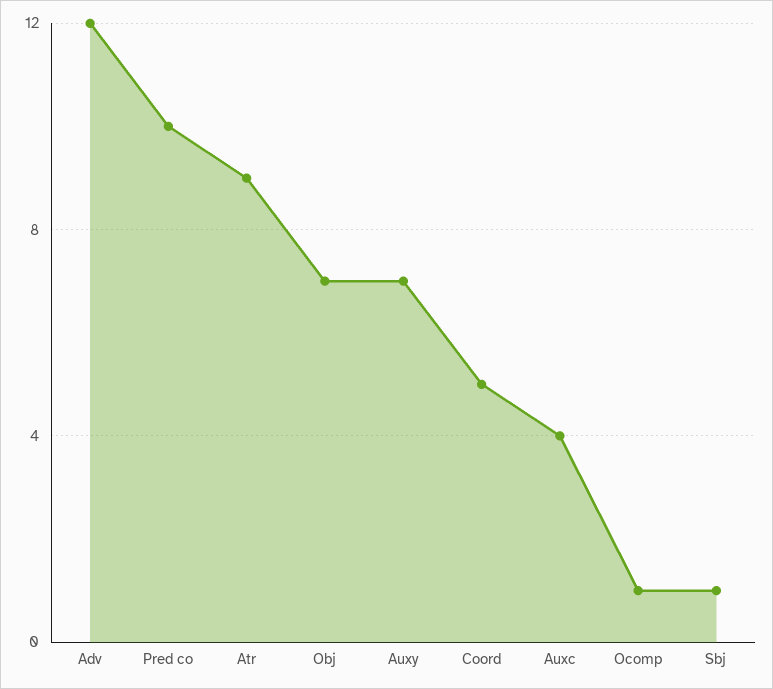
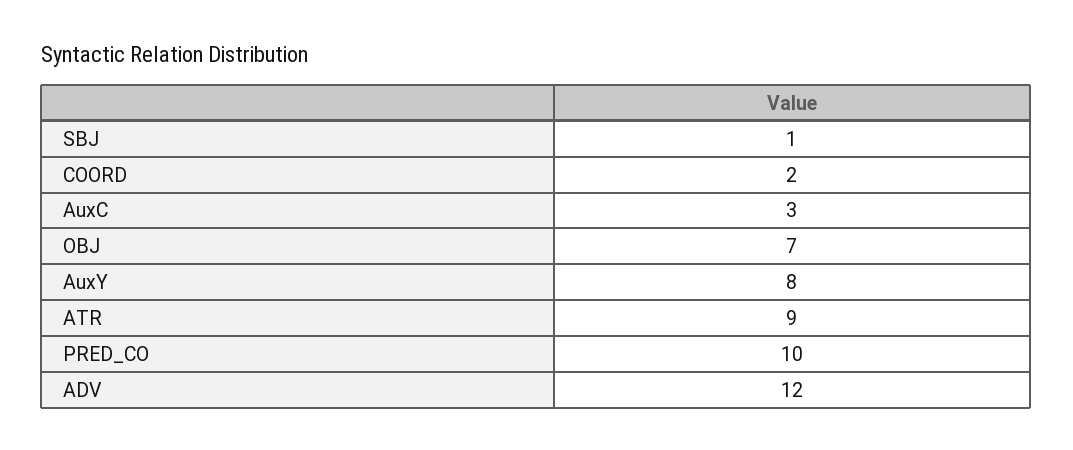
  {
    "Adv": 12,
    "Pred co": 10,
    "Atr": 9,
    "Obj": 7,
-   "Auxy": 7,
+   "Auxy": 8,
-   "Coord": 5,
+   "Coord": 2,
-   "Auxc": 4,
+   "Auxc": 3,
-   "Ocomp": 1,
    "Sbj": 1
  }

